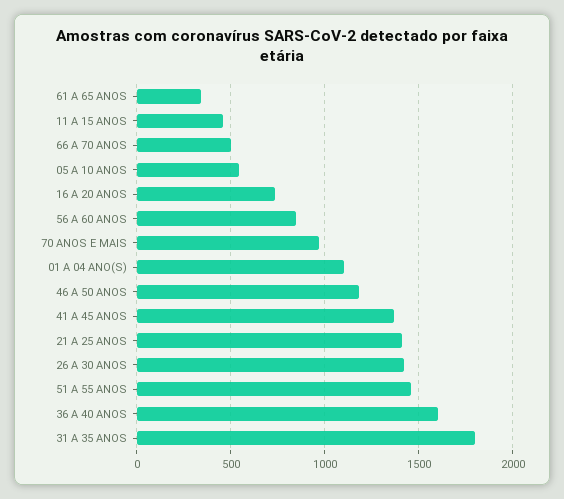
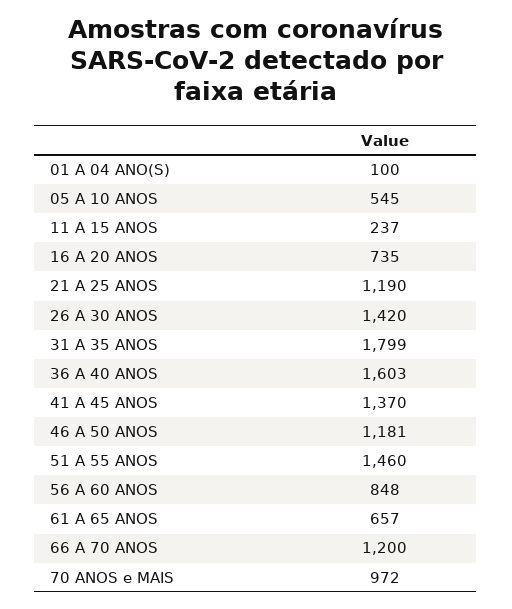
  {
-   "61 A 65 ANOS": 350,
+   "61 A 65 ANOS": 657,
-   "11 A 15 ANOS": 450,
+   "11 A 15 ANOS": 237,
-   "66 A 70 ANOS": 500,
+   "66 A 70 ANOS": 1200,
    "05 A 10 ANOS": 545,
    "16 A 20 ANOS": 735,
    "56 A 60 ANOS": 848,
    "70 ANOS E MAIS": 972,
-   "01 A 04 ANO(S)": 1100,
+   "01 A 04 ANO(S)": 100,
    "46 A 50 ANOS": 1181,
    "41 A 45 ANOS": 1370,
-   "21 A 25 ANOS": 1400,
+   "21 A 25 ANOS": 1190,
    "26 A 30 ANOS": 1420,
    "51 A 55 ANOS": 1460,
    "36 A 40 ANOS": 1603,
    "31 A 35 ANOS": 1799
  }

